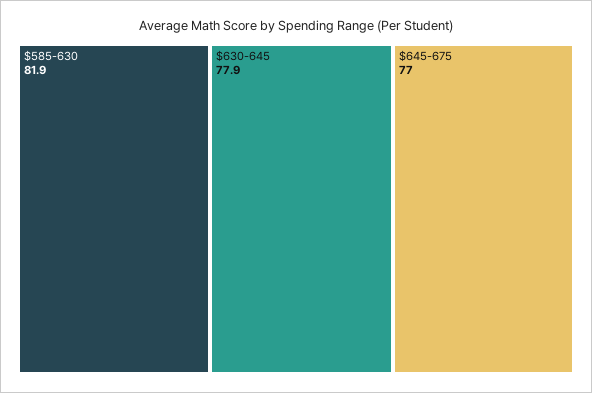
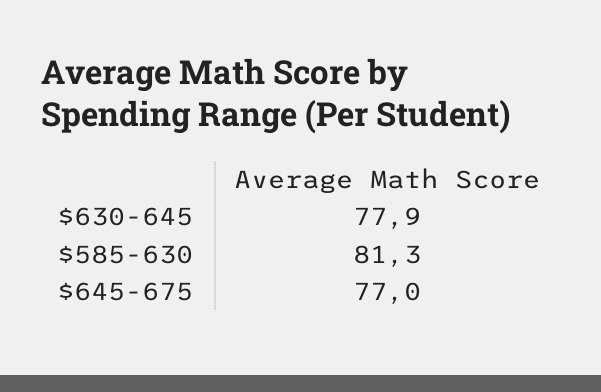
  {
-   "$585-630": 81.9,
+   "$585-630": 81.3,
    "$630-645": 77.9,
    "$645-675": 77
  }

